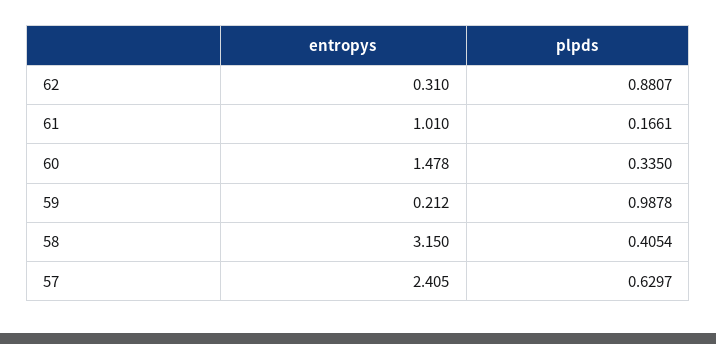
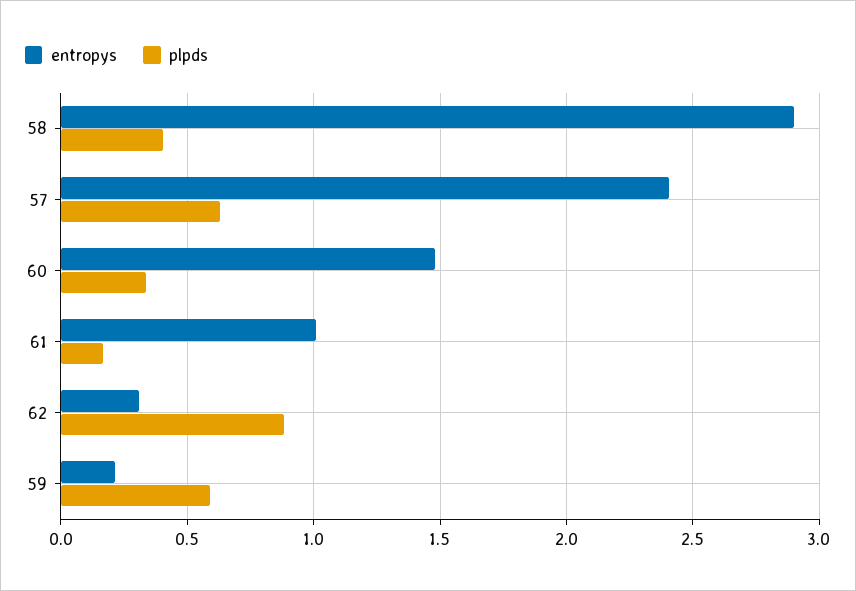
  {
    "entropys": {
      "62": 0.31,
      "61": 1.01,
      "60": 1.478,
      "59": 0.212,
-     "58": 3.15,
+     "58": 2.9,
      "57": 2.405
    },
    "plpds": {
      "62": 0.8807,
      "61": 0.1661,
      "60": 0.335,
-     "59": 0.9878,
+     "59": 0.6,
      "58": 0.4054,
      "57": 0.6297
    }
  }

